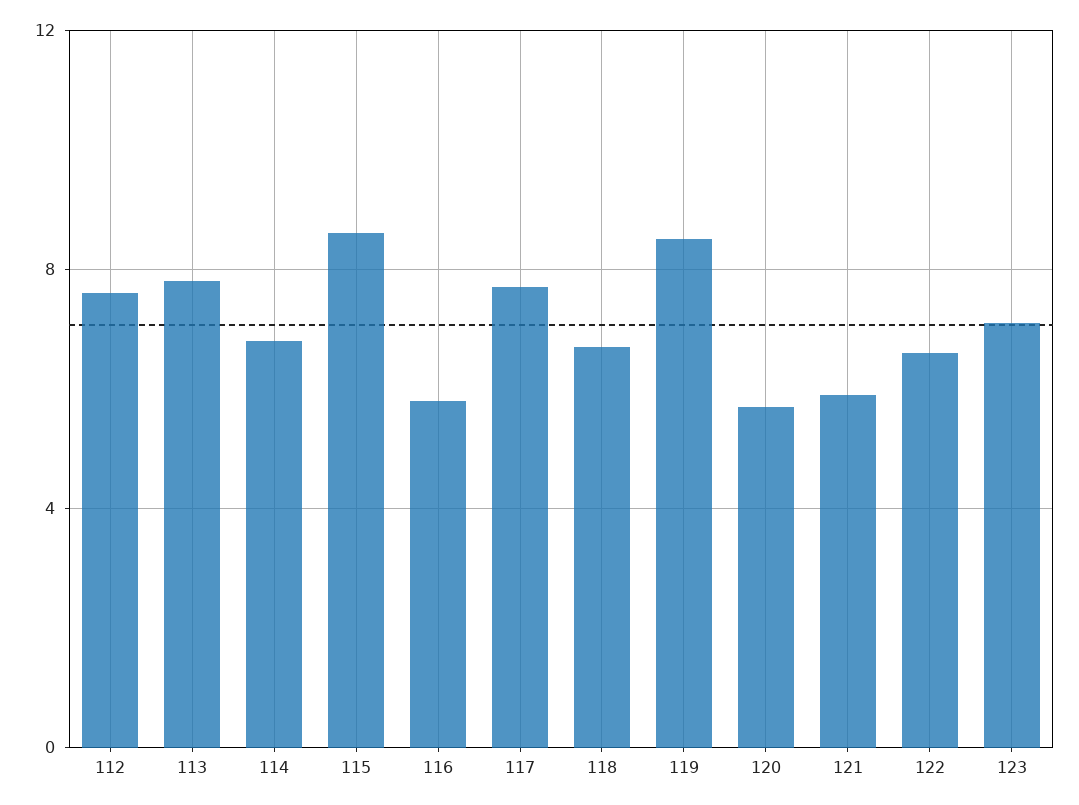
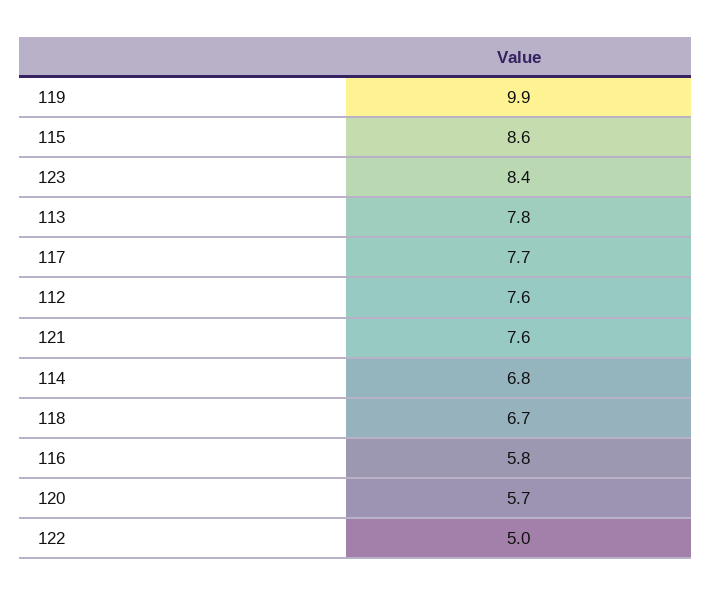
  {
    "112": 7.6,
    "113": 7.8,
    "114": 6.8,
    "115": 8.6,
    "116": 5.8,
    "117": 7.7,
    "118": 6.7,
-   "119": 8.5,
+   "119": 9.9,
    "120": 5.7,
-   "121": 6,
+   "121": 7.6,
-   "122": 6.5,
+   "122": 5,
-   "123": 7
+   "123": 8.4
  }

